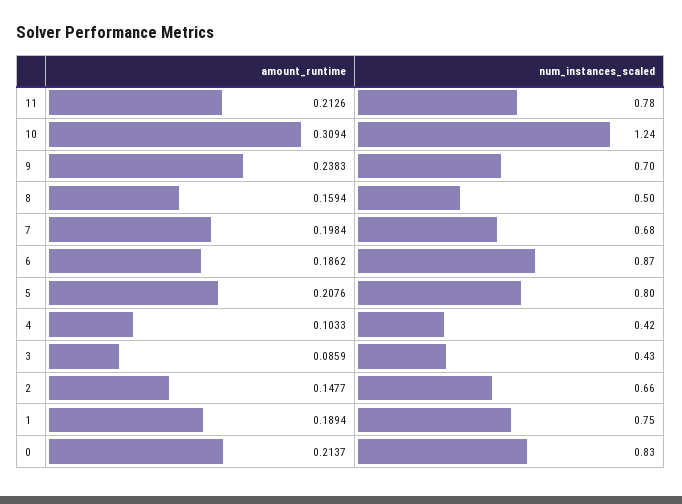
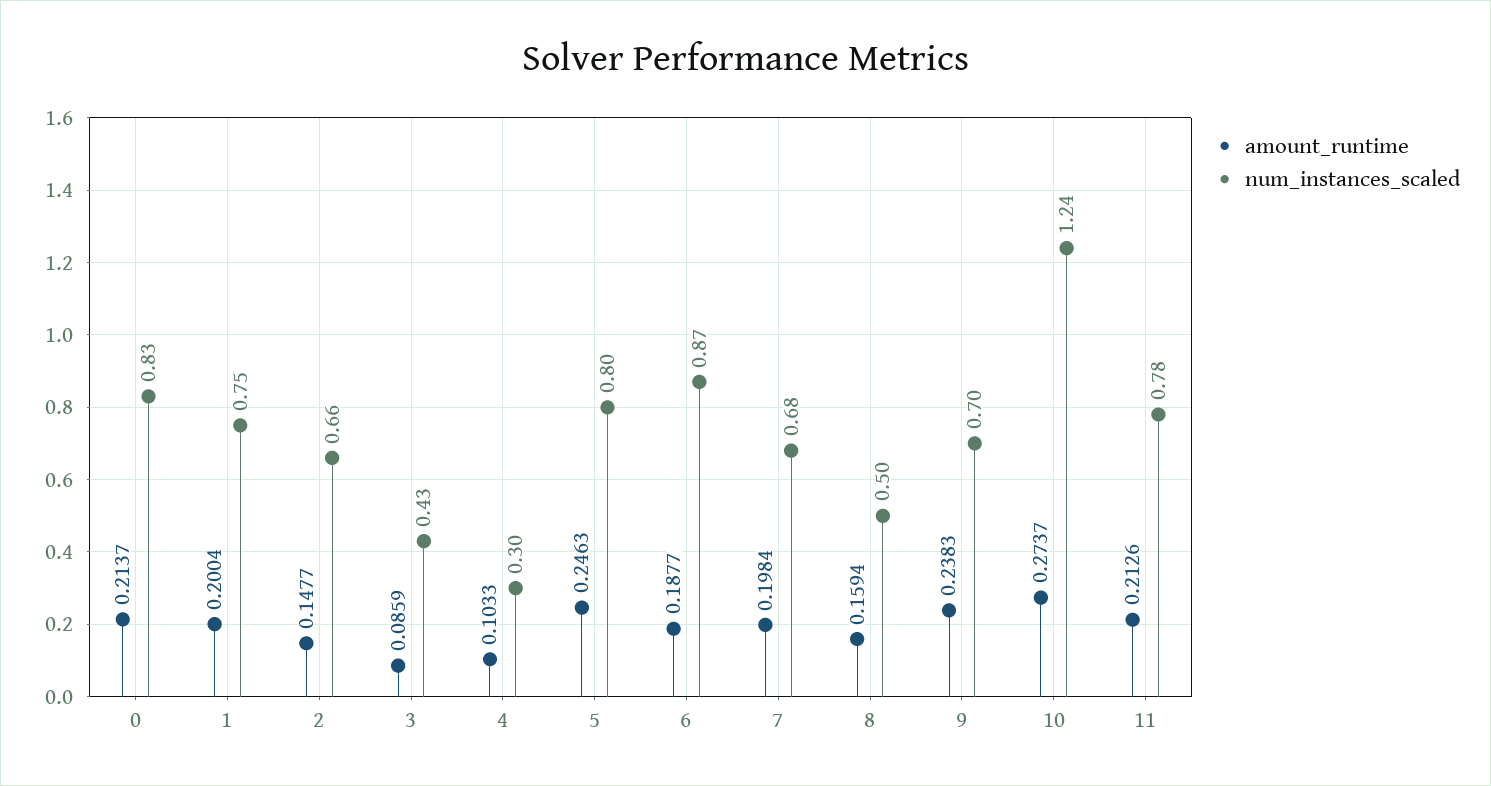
  {
    "amount_runtime": {
      "11": 0.2126,
-     "10": 0.3094,
+     "10": 0.2737,
      "9": 0.2383,
      "8": 0.1594,
      "7": 0.1984,
-     "6": 0.1862,
+     "6": 0.1877,
-     "5": 0.2076,
+     "5": 0.2463,
      "4": 0.1033,
      "3": 0.0859,
      "2": 0.1477,
-     "1": 0.1894,
+     "1": 0.2004,
      "0": 0.2137
    },
    "num_instances_scaled": {
      "11": 0.78,
      "10": 1.24,
      "9": 0.7,
      "8": 0.5,
      "7": 0.68,
      "6": 0.87,
      "5": 0.8,
-     "4": 0.42,
+     "4": 0.3,
      "3": 0.43,
      "2": 0.66,
      "1": 0.75,
      "0": 0.83
    }
  }

